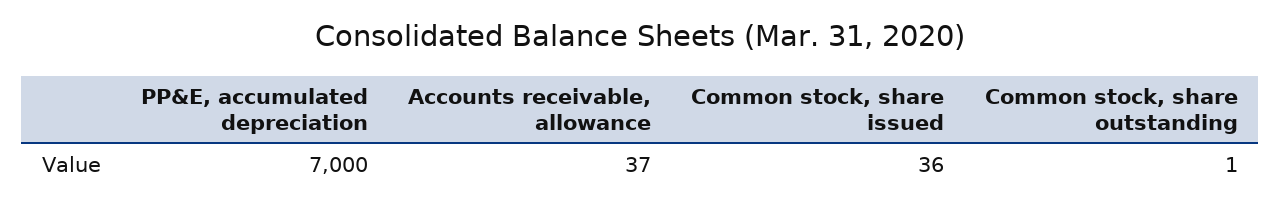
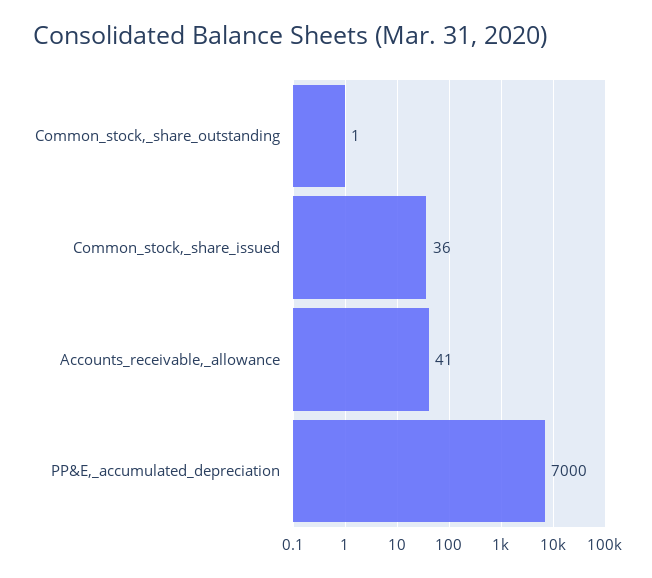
  {
    "PP&E, accumulated depreciation": 7000,
-   "Accounts receivable, allowance": 37,
+   "Accounts receivable, allowance": 41,
    "Common stock, share issued": 36,
    "Common stock, share outstanding": 1
  }

